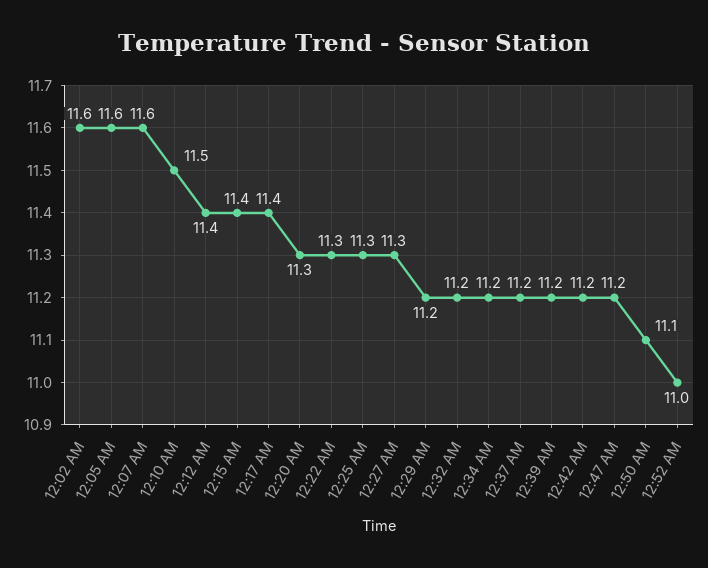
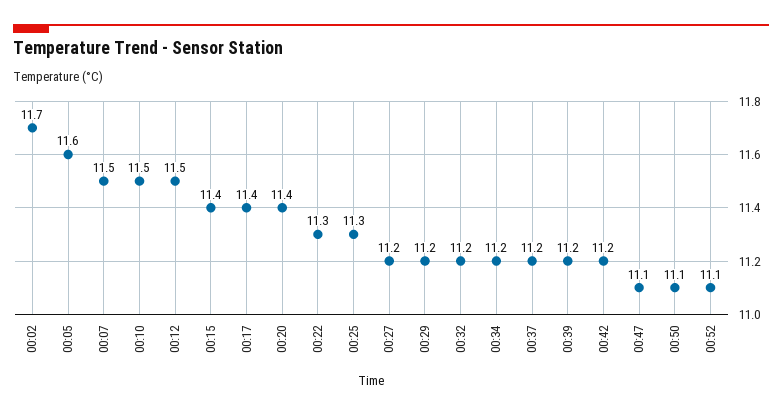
  {
-   "12:02 AM": 11.6,
+   "12:02 AM": 11.7,
    "12:05 AM": 11.6,
-   "12:07 AM": 11.6,
+   "12:07 AM": 11.5,
    "12:10 AM": 11.5,
-   "12:12 AM": 11.4,
+   "12:12 AM": 11.5,
    "12:15 AM": 11.4,
    "12:17 AM": 11.4,
-   "12:20 AM": 11.3,
+   "12:20 AM": 11.4,
    "12:22 AM": 11.3,
    "12:25 AM": 11.3,
-   "12:27 AM": 11.3,
+   "12:27 AM": 11.2,
    "12:29 AM": 11.2,
    "12:32 AM": 11.2,
    "12:34 AM": 11.2,
    "12:37 AM": 11.2,
    "12:39 AM": 11.2,
    "12:42 AM": 11.2,
-   "12:47 AM": 11.2,
+   "12:47 AM": 11.1,
    "12:50 AM": 11.1,
-   "12:52 AM": 11
+   "12:52 AM": 11.1
  }

